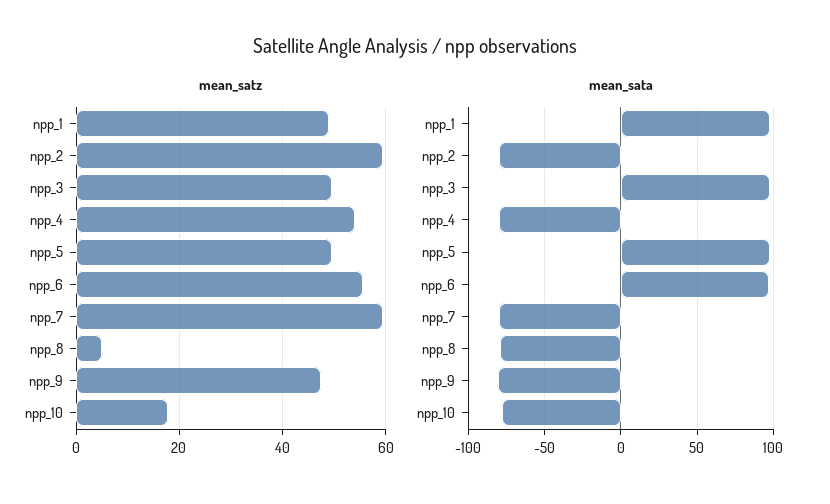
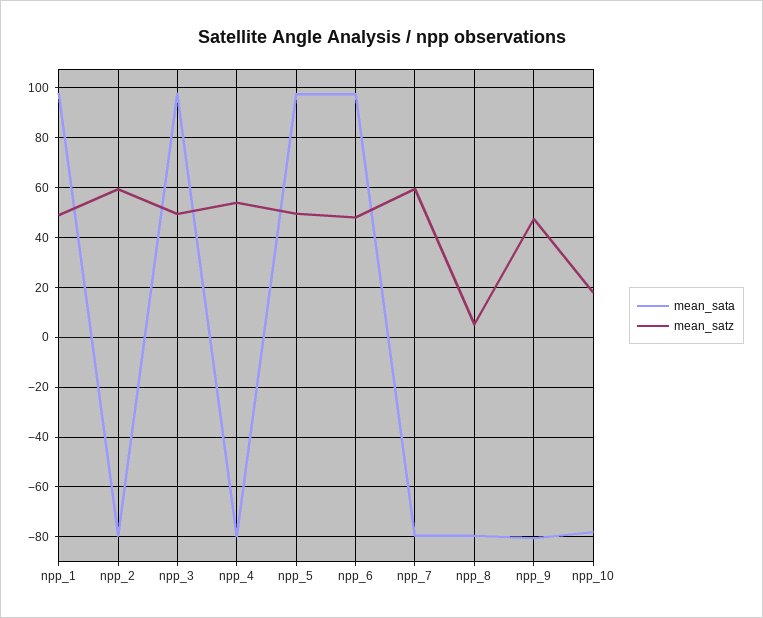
  {
    "mean_satz": {
      "npp_1": 48,
      "npp_2": 60,
      "npp_3": 50,
      "npp_4": 54,
      "npp_5": 50,
-     "npp_6": 56,
+     "npp_6": 47.5,
      "npp_7": 60,
      "npp_8": 6,
      "npp_9": 48,
      "npp_10": 18
    },
    "mean_sata": {
      "npp_1": 97.5,
      "npp_2": -80,
      "npp_3": 97.5,
      "npp_4": -80,
      "npp_5": 97.5,
      "npp_6": 97.5,
      "npp_7": -80,
      "npp_8": -80,
      "npp_9": -80,
      "npp_10": -77.5
    }
  }

